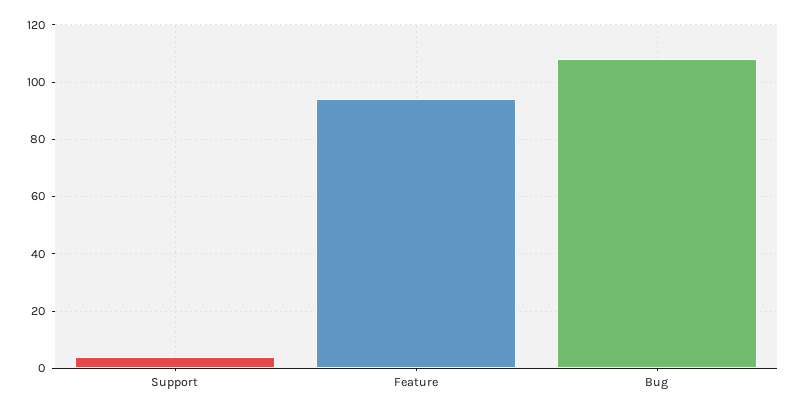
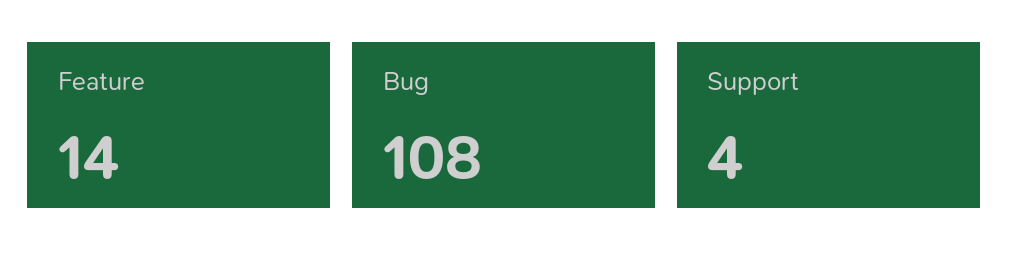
  {
    "Support": 4,
-   "Feature": 95,
+   "Feature": 14,
    "Bug": 108
  }

